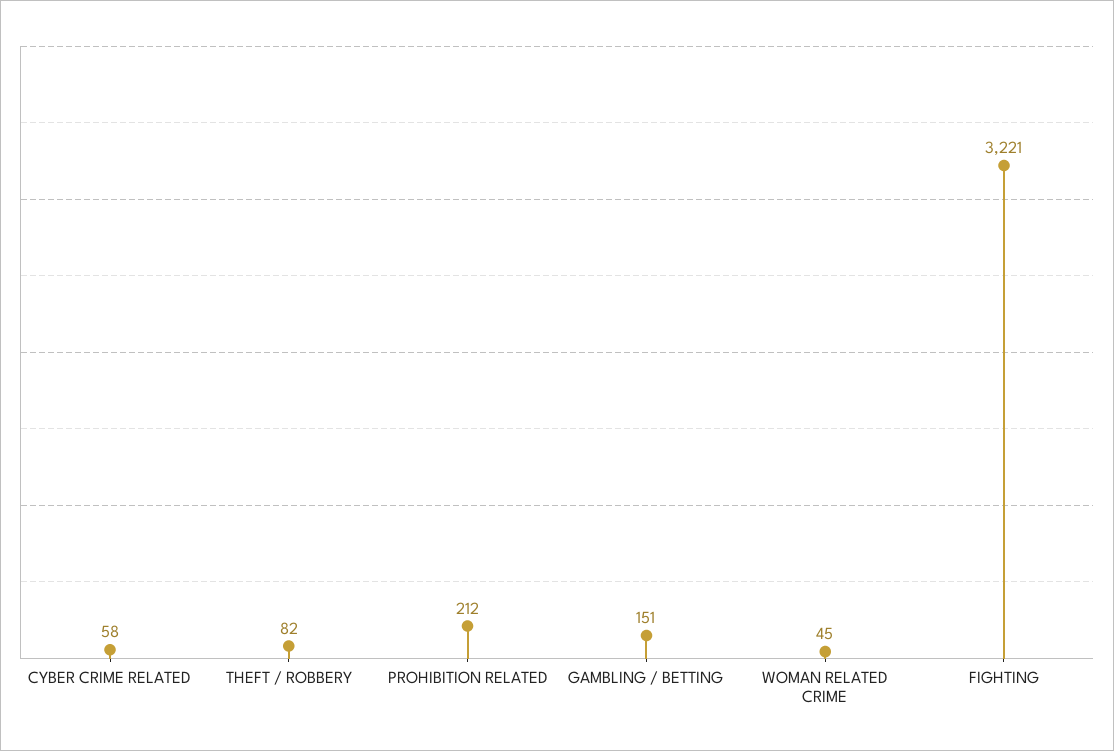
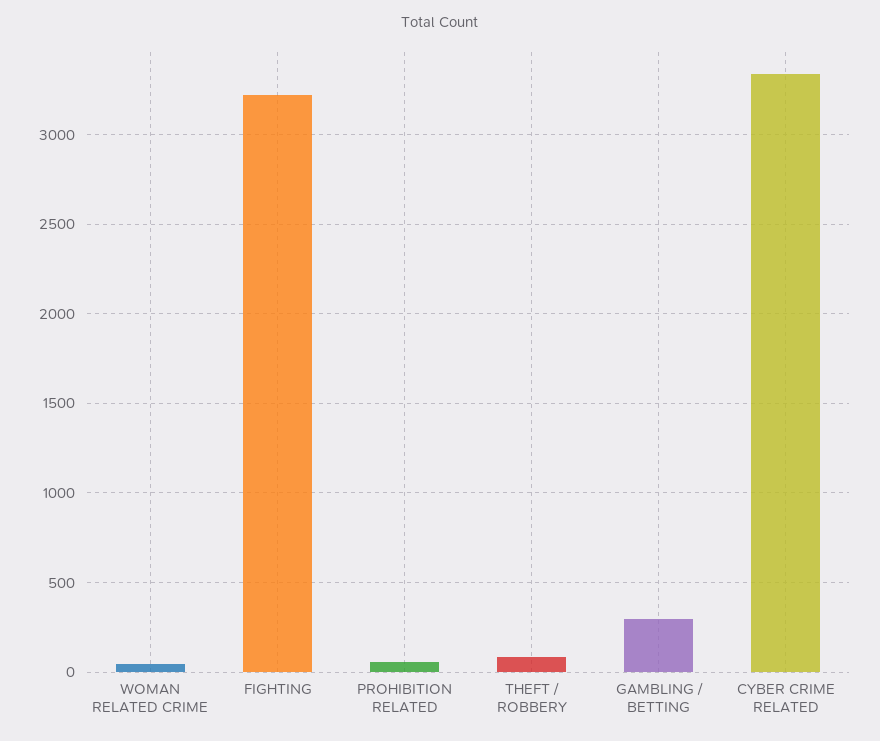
  {
-   "CYBER CRIME RELATED": 58,
+   "CYBER CRIME RELATED": 3350,
    "THEFT / ROBBERY": 82,
-   "PROHIBITION RELATED": 212,
+   "PROHIBITION RELATED": 50,
-   "GAMBLING / BETTING": 151,
+   "GAMBLING / BETTING": 300,
    "WOMAN RELATED CRIME": 45,
    "FIGHTING": 3221
  }

